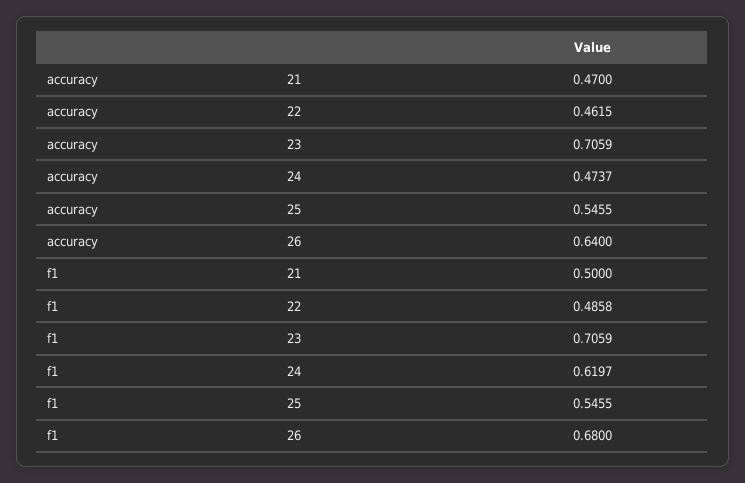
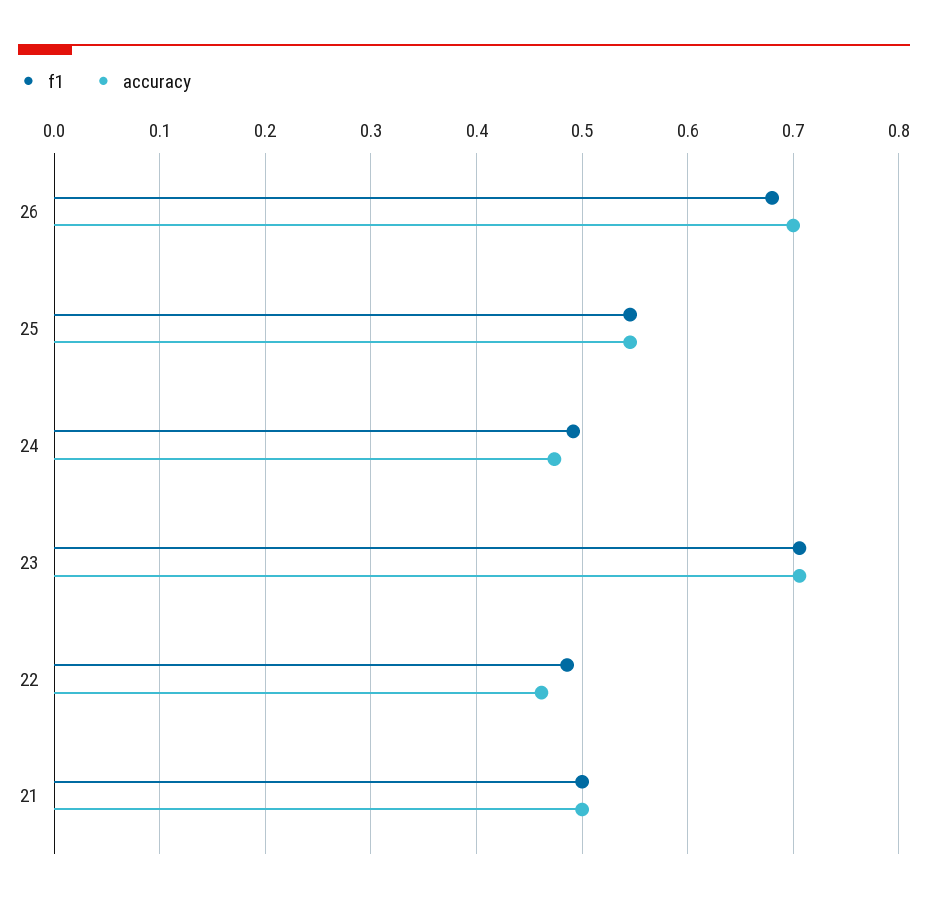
  {
    "accuracy": {
-     "21": 0.47,
+     "21": 0.5,
      "22": 0.4615,
      "23": 0.7059,
      "24": 0.4737,
      "25": 0.5455,
-     "26": 0.64
+     "26": 0.7
    },
    "f1": {
      "21": 0.5,
      "22": 0.4858,
      "23": 0.7059,
-     "24": 0.6197,
+     "24": 0.49,
      "25": 0.5455,
      "26": 0.68
    }
  }

